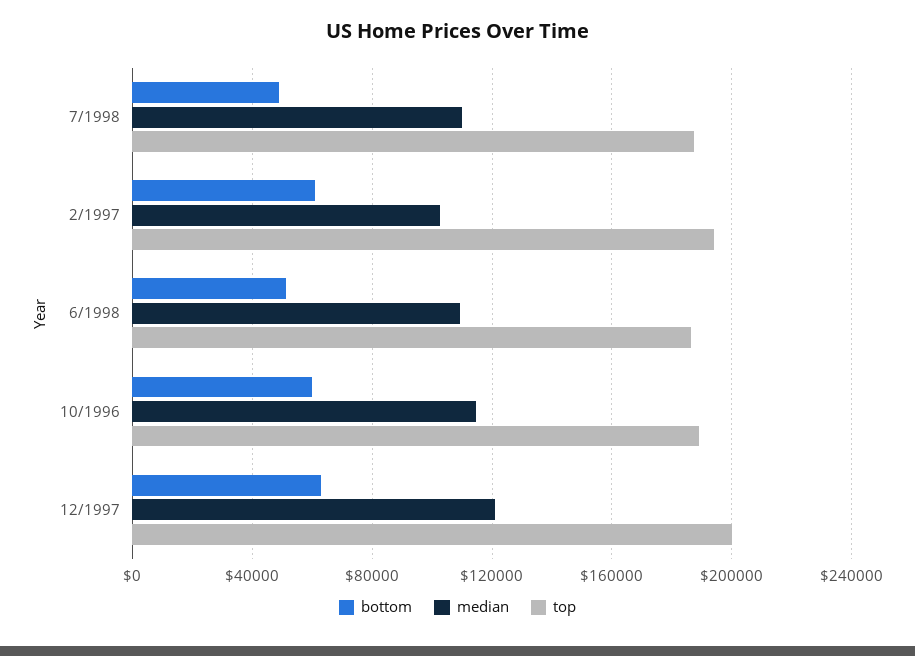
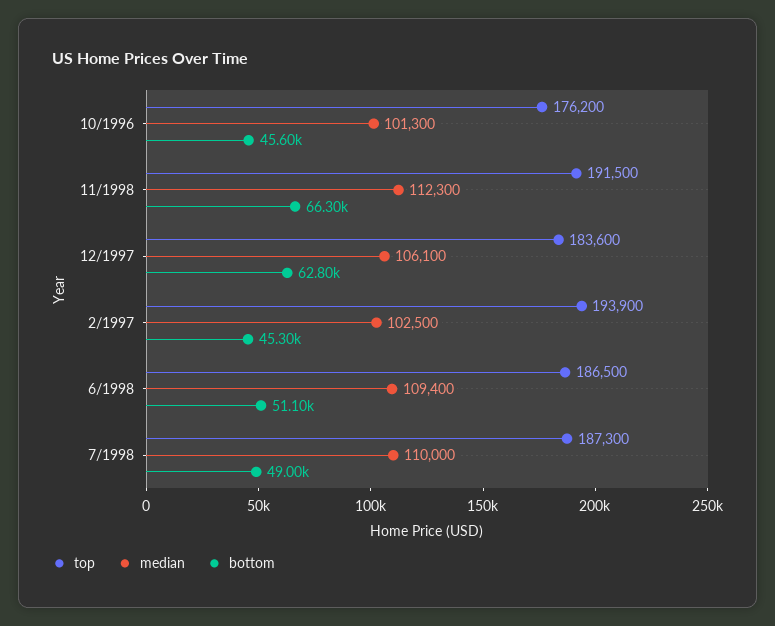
  {
    "bottom": {
      "7/1998": 49000,
-     "2/1997": 60000,
+     "2/1997": 45300,
      "6/1998": 51100,
-     "10/1996": 60000,
+     "10/1996": 45600,
-     "12/1997": 62800
+     "12/1997": 62800,
+     "11/1998": 66300
    },
    "median": {
      "7/1998": 110000,
      "2/1997": 102500,
      "6/1998": 109400,
-     "10/1996": 115000,
+     "10/1996": 101300,
-     "12/1997": 120000
+     "12/1997": 106100,
+     "11/1998": 112300
    },
    "top": {
      "7/1998": 187300,
      "2/1997": 193900,
      "6/1998": 186500,
-     "10/1996": 190000,
+     "10/1996": 176200,
-     "12/1997": 200000
+     "12/1997": 183600,
+     "11/1998": 191500
    }
  }

